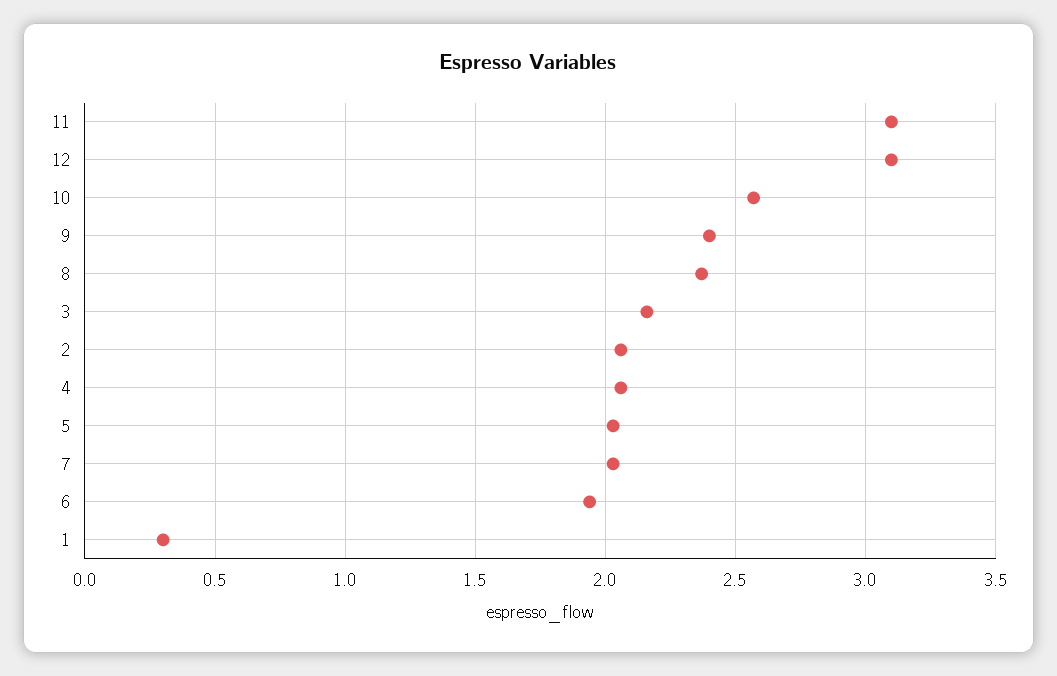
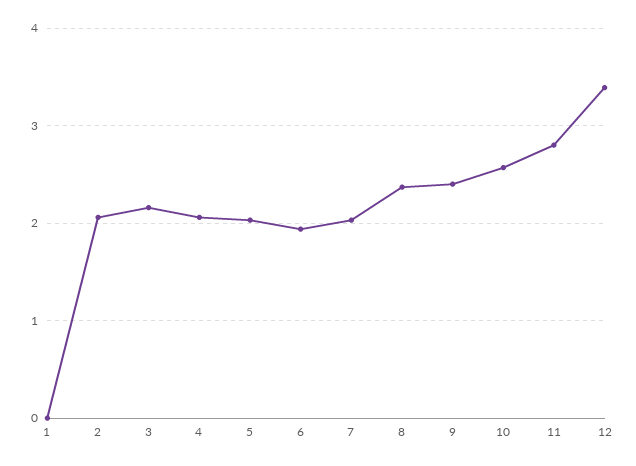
  {
-   "11": 3.1,
+   "11": 2.8,
-   "12": 3.1,
+   "12": 3.4,
    "10": 2.55,
    "9": 2.4,
    "8": 2.35,
    "3": 2.15,
    "2": 2.05,
    "4": 2.05,
    "5": 2.05,
    "7": 2.05,
    "6": 1.95,
-   "1": 0.3
+   "1": 0
  }

